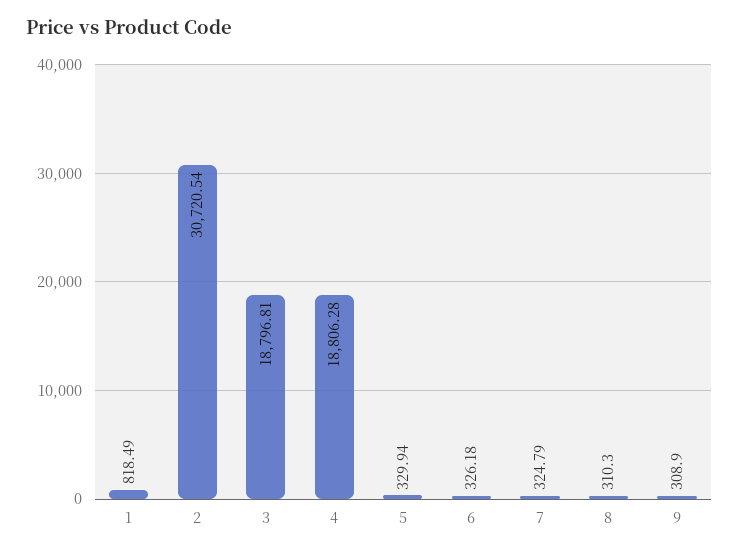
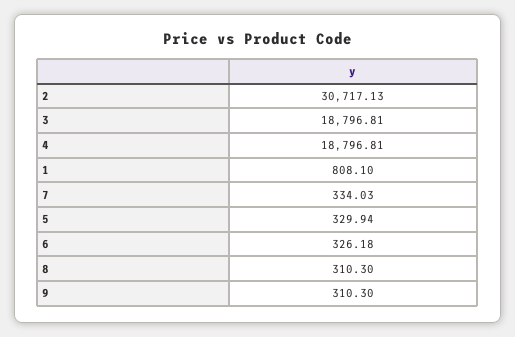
  {
-   "1": 818.49,
+   "1": 808.1,
-   "2": 30720.54,
+   "2": 30717.13,
    "3": 18796.81,
-   "4": 18806.28,
+   "4": 18796.81,
    "5": 329.94,
    "6": 326.18,
-   "7": 324.79,
+   "7": 334.03,
    "8": 310.3,
-   "9": 308.9
+   "9": 310.3
  }

